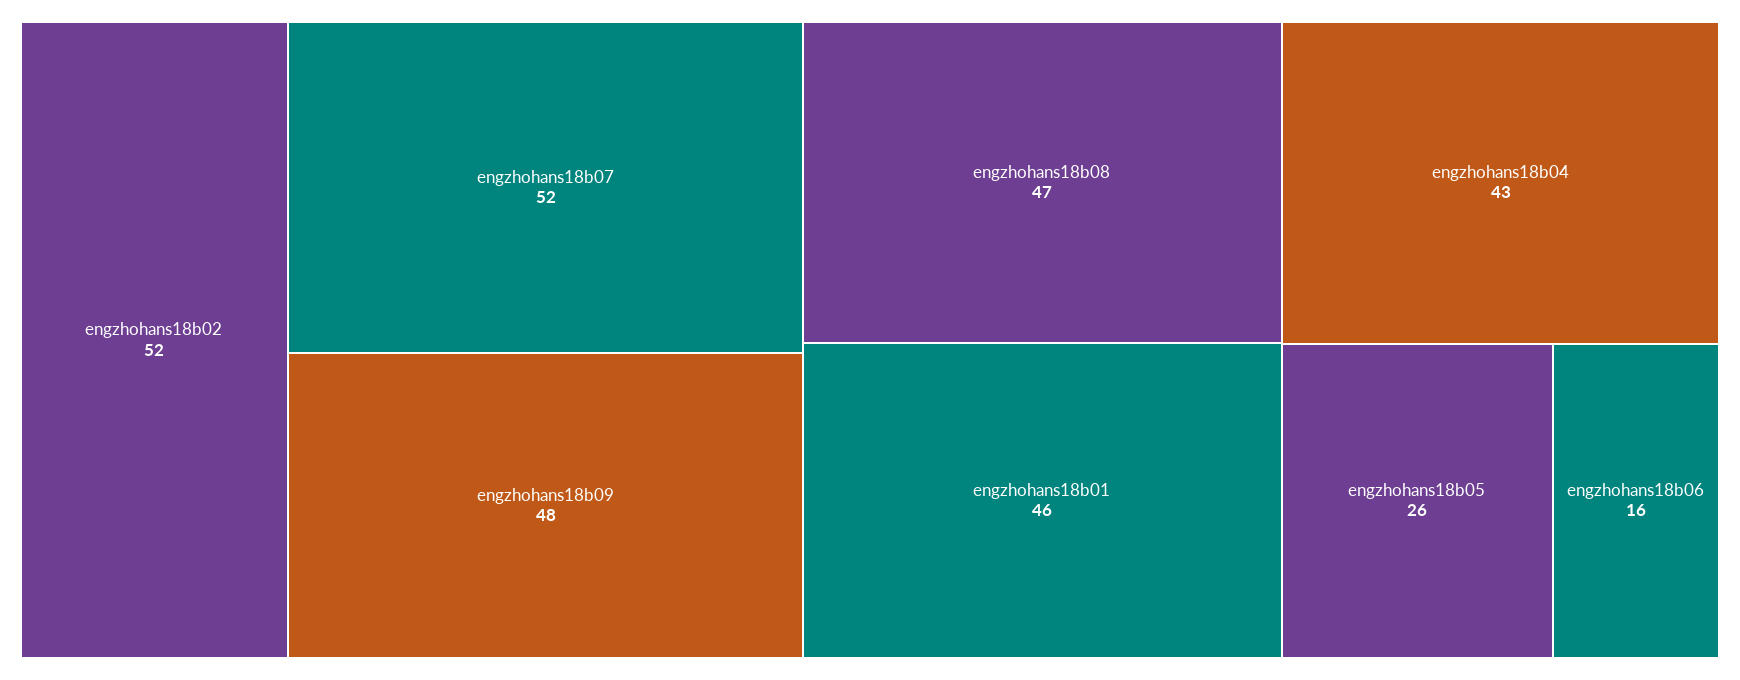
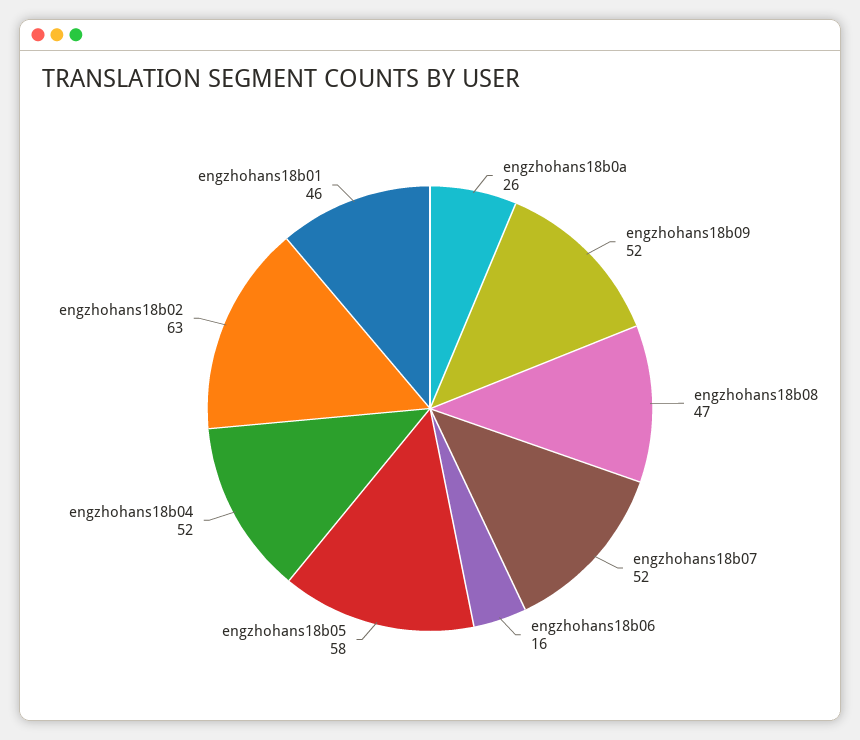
  {
-   "engzhohans18b02": 52,
+   "engzhohans18b02": 63,
    "engzhohans18b07": 52,
-   "engzhohans18b09": 48,
+   "engzhohans18b09": 52,
    "engzhohans18b08": 47,
    "engzhohans18b01": 46,
-   "engzhohans18b04": 43,
+   "engzhohans18b04": 52,
-   "engzhohans18b05": 26,
+   "engzhohans18b05": 58,
-   "engzhohans18b06": 16
+   "engzhohans18b06": 16,
+   "engzhohans18b0a": 26
  }

